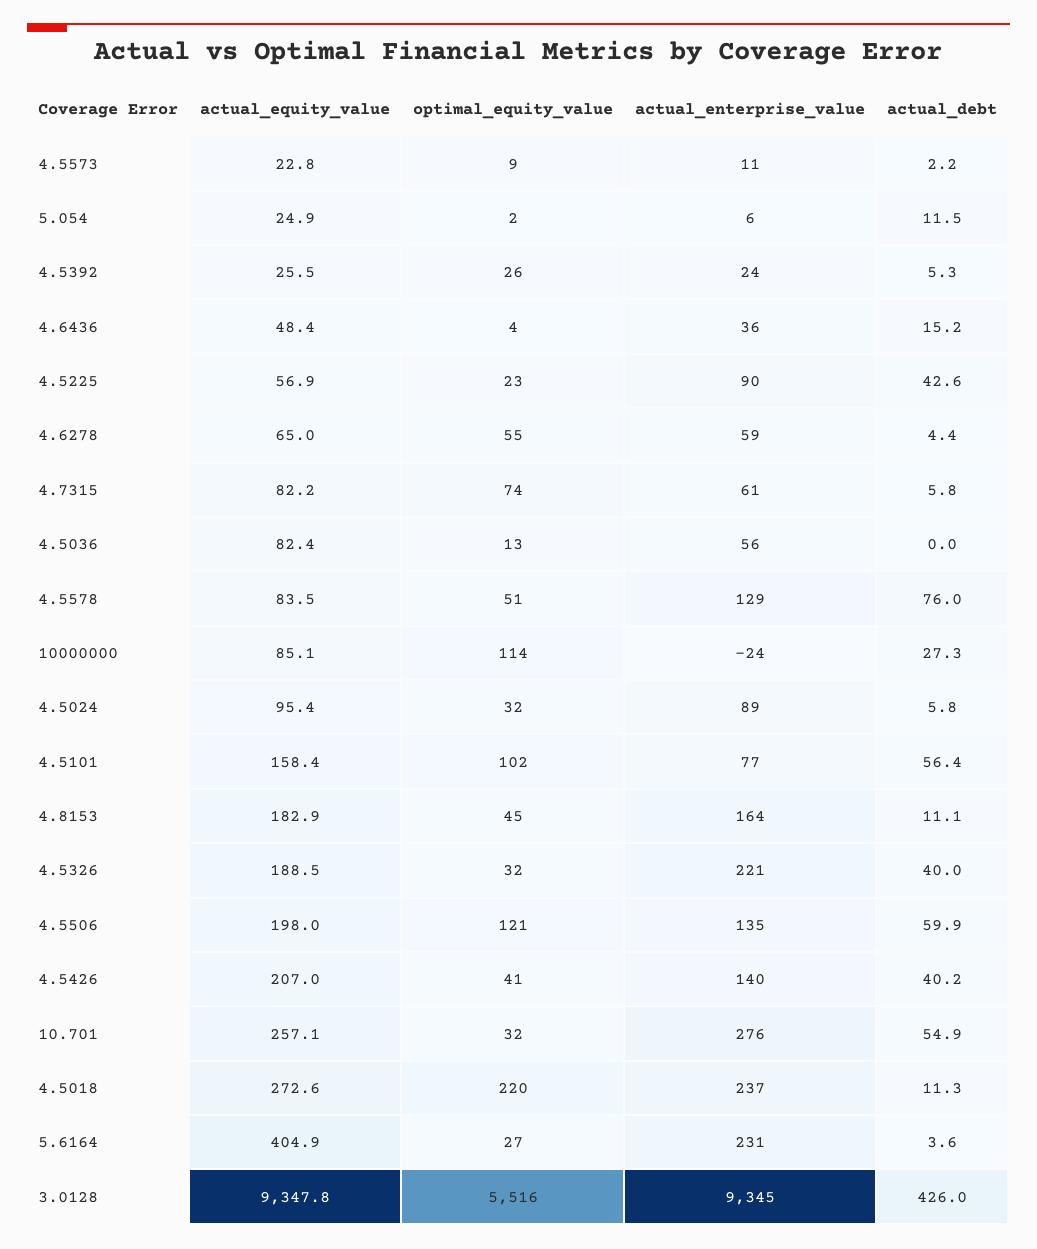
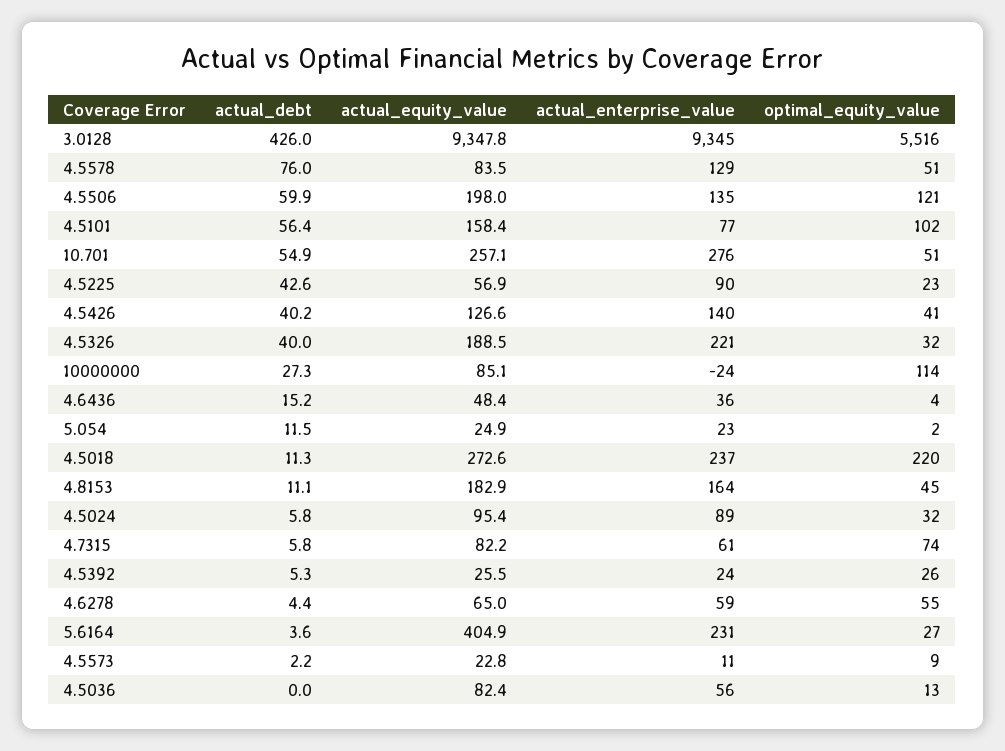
  {
    "actual_equity_value": {
      "4.5573": 22.8,
      "5.054": 24.9,
      "4.5392": 25.5,
      "4.6436": 48.4,
      "4.5225": 56.9,
      "4.6278": 65,
      "4.7315": 82.2,
      "4.5036": 82.4,
      "4.5578": 83.5,
      "10000000": 85.1,
      "4.5024": 95.4,
      "4.5101": 158.4,
      "4.8153": 182.9,
      "4.5326": 188.5,
      "4.5506": 198,
-     "4.5426": 207,
+     "4.5426": 126.6,
      "10.701": 257.1,
      "4.5018": 272.6,
      "5.6164": 404.9,
      "3.0128": 9347.8
    },
    "optimal_equity_value": {
      "4.5573": 9,
      "5.054": 2,
      "4.5392": 26,
      "4.6436": 4,
      "4.5225": 23,
      "4.6278": 55,
      "4.7315": 74,
      "4.5036": 13,
      "4.5578": 51,
      "10000000": 114,
      "4.5024": 32,
      "4.5101": 102,
      "4.8153": 45,
      "4.5326": 32,
      "4.5506": 121,
      "4.5426": 41,
-     "10.701": 32,
+     "10.701": 51,
      "4.5018": 220,
      "5.6164": 27,
      "3.0128": 5516
    },
    "actual_enterprise_value": {
      "4.5573": 11,
-     "5.054": 6,
+     "5.054": 23,
      "4.5392": 24,
      "4.6436": 36,
      "4.5225": 90,
      "4.6278": 59,
      "4.7315": 61,
      "4.5036": 56,
      "4.5578": 129,
      "10000000": -24,
      "4.5024": 89,
      "4.5101": 77,
      "4.8153": 164,
      "4.5326": 221,
      "4.5506": 135,
      "4.5426": 140,
      "10.701": 276,
      "4.5018": 237,
      "5.6164": 231,
      "3.0128": 9345
    },
    "actual_debt": {
      "4.5573": 2.2,
      "5.054": 11.5,
      "4.5392": 5.3,
      "4.6436": 15.2,
      "4.5225": 42.6,
      "4.6278": 4.4,
      "4.7315": 5.8,
      "4.5036": 0,
      "4.5578": 76,
      "10000000": 27.3,
      "4.5024": 5.8,
      "4.5101": 56.4,
      "4.8153": 11.1,
      "4.5326": 40,
      "4.5506": 59.9,
      "4.5426": 40.2,
      "10.701": 54.9,
      "4.5018": 11.3,
      "5.6164": 3.6,
      "3.0128": 426
    }
  }

